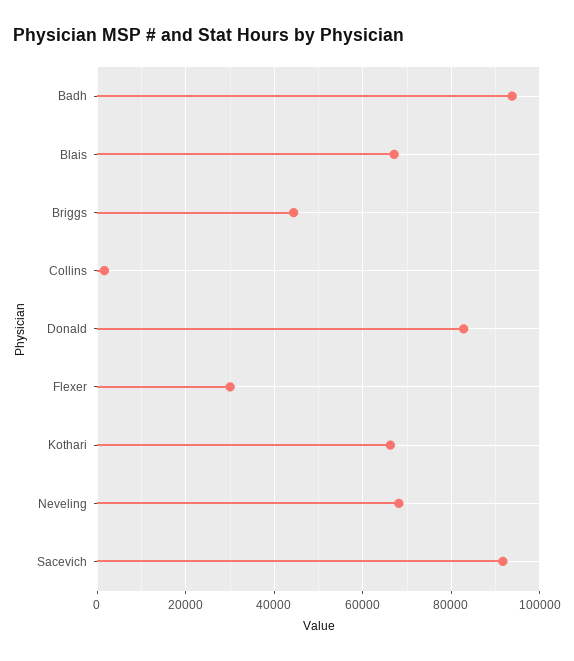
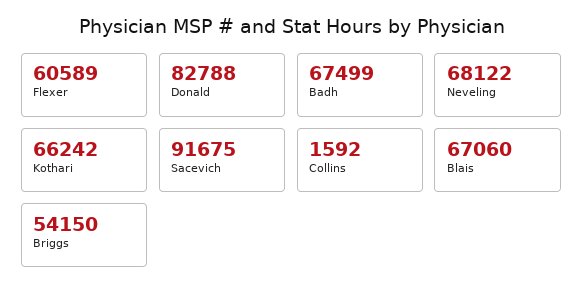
  {
-   "Badh": 94000,
+   "Badh": 67499,
    "Blais": 67060,
-   "Briggs": 44000,
+   "Briggs": 54150,
    "Collins": 1592,
    "Donald": 82788,
-   "Flexer": 30000,
+   "Flexer": 60589,
    "Kothari": 66242,
    "Neveling": 68122,
    "Sacevich": 91675
  }

